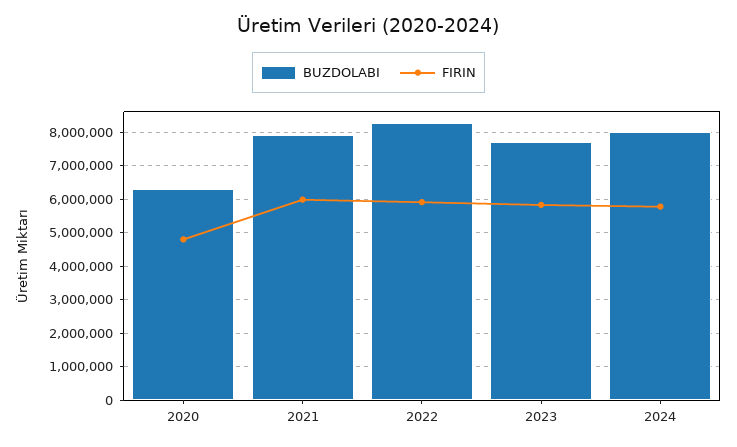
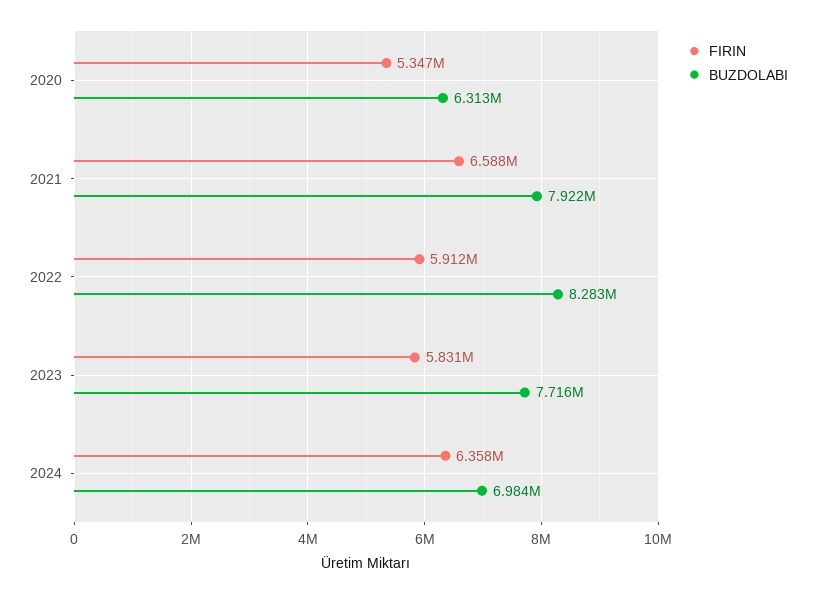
  {
    "BUZDOLABI": {
      "2020": 6313000,
      "2021": 7922000,
      "2022": 8283000,
      "2023": 7716000,
-     "2024": 8000000
+     "2024": 6984000
    },
    "FIRIN": {
-     "2020": 4800000,
+     "2020": 5347000,
-     "2021": 6000000,
+     "2021": 6588000,
      "2022": 5912000,
      "2023": 5831000,
-     "2024": 5800000
+     "2024": 6358000
    }
  }

